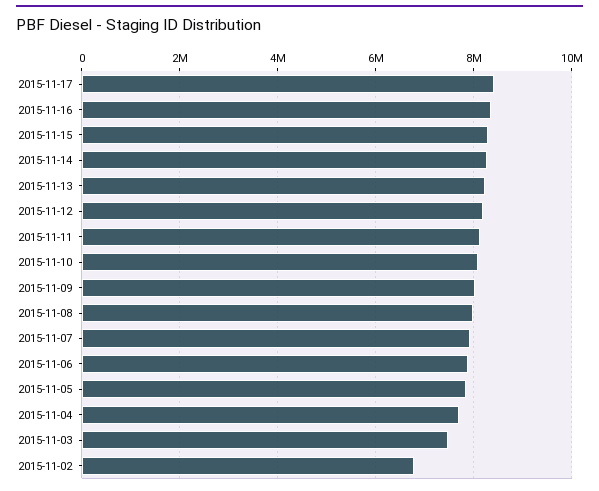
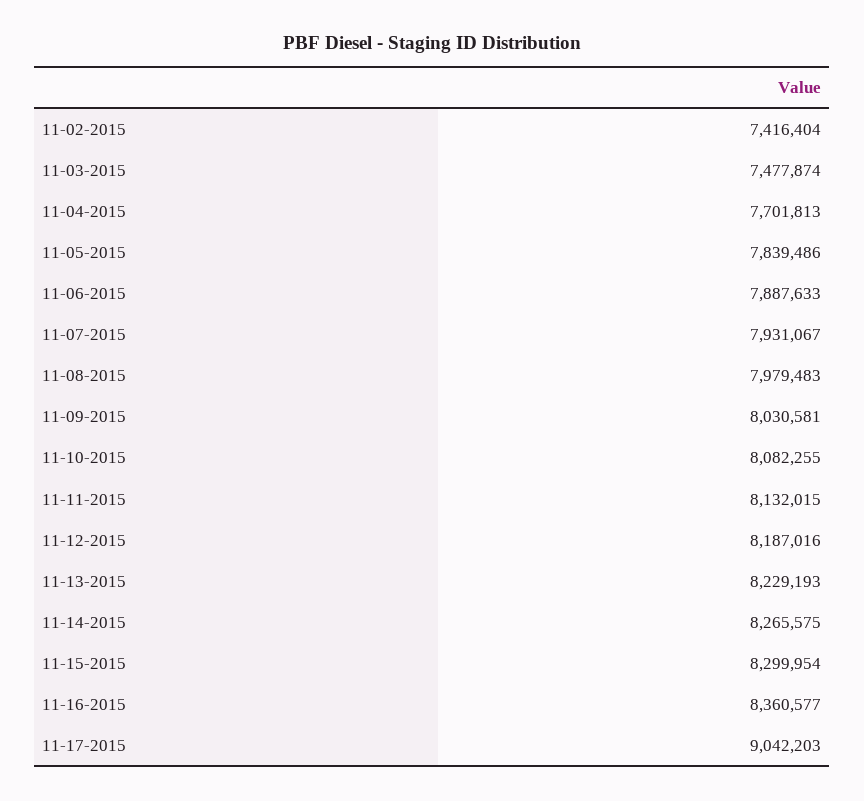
  {
-   "2015-11-17": 8400000,
+   "2015-11-17": 9042203,
    "2015-11-16": 8360577,
    "2015-11-15": 8299954,
    "2015-11-14": 8265575,
    "2015-11-13": 8229193,
    "2015-11-12": 8187016,
    "2015-11-11": 8132015,
    "2015-11-10": 8082255,
    "2015-11-09": 8030581,
    "2015-11-08": 7979483,
    "2015-11-07": 7931067,
    "2015-11-06": 7887633,
    "2015-11-05": 7839486,
    "2015-11-04": 7701813,
    "2015-11-03": 7477874,
-   "2015-11-02": 6800000
+   "2015-11-02": 7416404
  }

